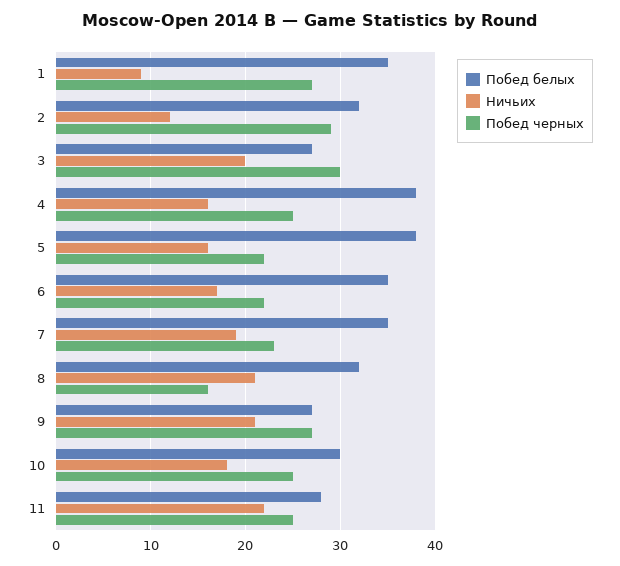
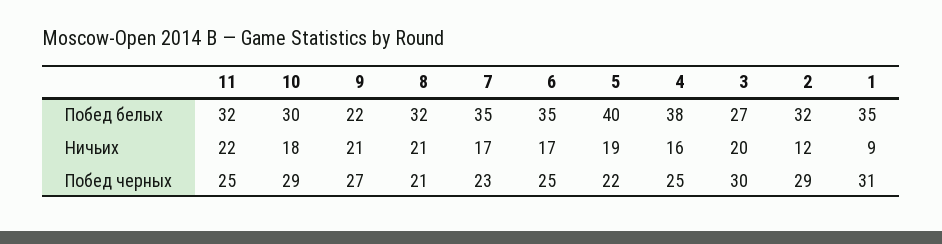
  {
    "Побед белых": {
      "1": 35,
      "2": 32,
      "3": 27,
      "4": 38,
-     "5": 38,
+     "5": 40,
      "6": 35,
      "7": 35,
      "8": 32,
-     "9": 27,
+     "9": 22,
      "10": 30,
-     "11": 28
+     "11": 32
    },
    "Ничьих": {
      "1": 9,
      "2": 12,
      "3": 20,
      "4": 16,
-     "5": 16,
+     "5": 19,
      "6": 17,
-     "7": 19,
+     "7": 17,
      "8": 21,
      "9": 21,
      "10": 18,
      "11": 22
    },
    "Побед черных": {
-     "1": 27,
+     "1": 31,
      "2": 29,
      "3": 30,
      "4": 25,
      "5": 22,
-     "6": 22,
+     "6": 25,
      "7": 23,
-     "8": 16,
+     "8": 21,
      "9": 27,
-     "10": 25,
+     "10": 29,
      "11": 25
    }
  }

